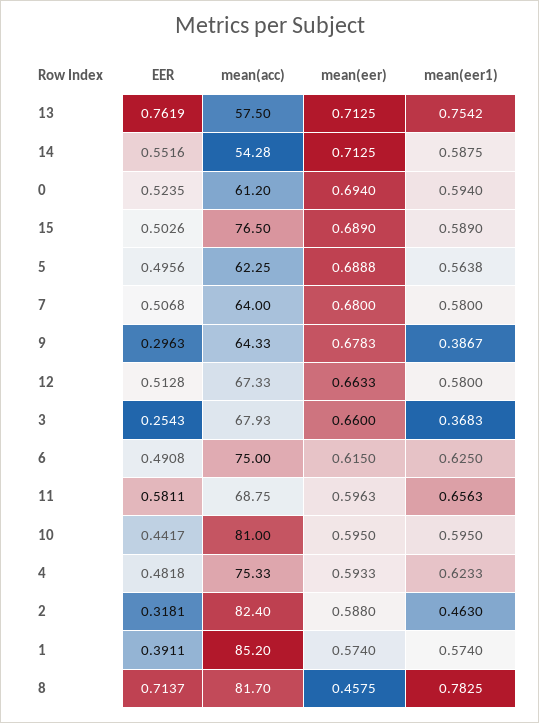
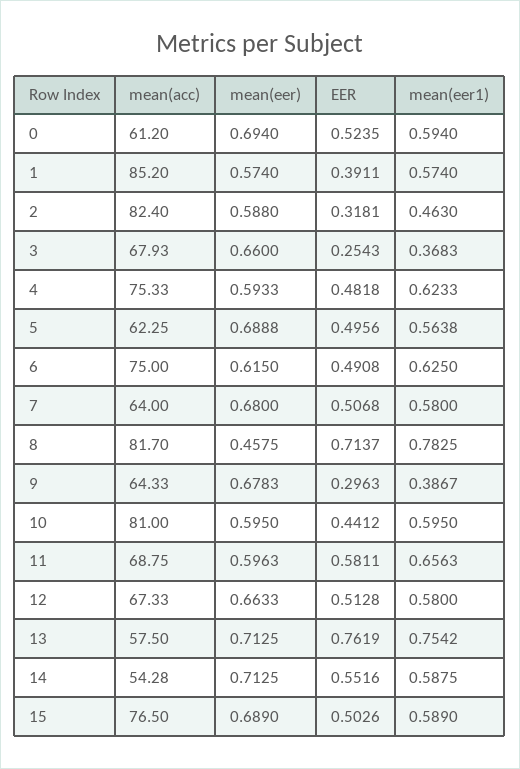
  {
    "EER": {
      "13": 0.7619,
      "14": 0.5516,
      "0": 0.5235,
      "15": 0.5026,
      "5": 0.4956,
      "7": 0.5068,
      "9": 0.2963,
      "12": 0.5128,
      "3": 0.2543,
      "6": 0.4908,
      "11": 0.5811,
-     "10": 0.4417,
+     "10": 0.4412,
      "4": 0.4818,
      "2": 0.3181,
      "1": 0.3911,
      "8": 0.7137
    },
    "mean(acc)": {
      "13": 57.5,
      "14": 54.28,
      "0": 61.2,
      "15": 76.5,
      "5": 62.25,
      "7": 64,
      "9": 64.33,
      "12": 67.33,
      "3": 67.93,
      "6": 75,
      "11": 68.75,
      "10": 81,
      "4": 75.33,
      "2": 82.4,
      "1": 85.2,
      "8": 81.7
    },
    "mean(eer)": {
      "13": 0.7125,
      "14": 0.7125,
      "0": 0.694,
      "15": 0.689,
      "5": 0.6888,
      "7": 0.68,
      "9": 0.6783,
      "12": 0.6633,
      "3": 0.66,
      "6": 0.615,
      "11": 0.5963,
      "10": 0.595,
      "4": 0.5933,
      "2": 0.588,
      "1": 0.574,
      "8": 0.4575
    },
    "mean(eer1)": {
      "13": 0.7542,
      "14": 0.5875,
      "0": 0.594,
      "15": 0.589,
      "5": 0.5638,
      "7": 0.58,
      "9": 0.3867,
      "12": 0.58,
      "3": 0.3683,
      "6": 0.625,
      "11": 0.6563,
      "10": 0.595,
      "4": 0.6233,
      "2": 0.463,
      "1": 0.574,
      "8": 0.7825
    }
  }

